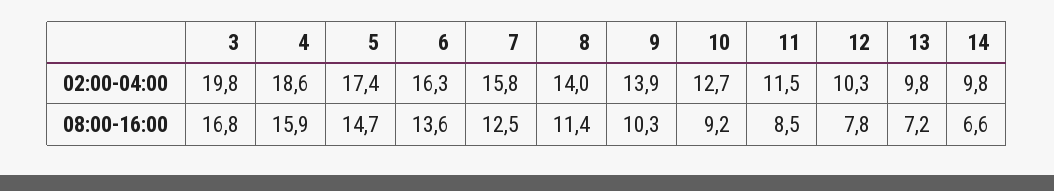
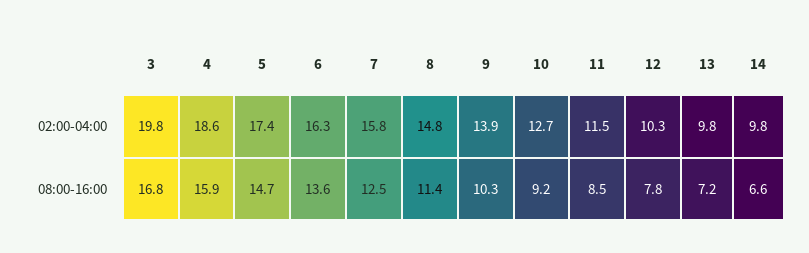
  {
    "3": {
      "02:00-04:00": 19.8,
      "08:00-16:00": 16.8
    },
    "4": {
      "02:00-04:00": 18.6,
      "08:00-16:00": 15.9
    },
    "5": {
      "02:00-04:00": 17.4,
      "08:00-16:00": 14.7
    },
    "6": {
      "02:00-04:00": 16.3,
      "08:00-16:00": 13.6
    },
    "7": {
      "02:00-04:00": 15.8,
      "08:00-16:00": 12.5
    },
    "8": {
-     "02:00-04:00": 14,
+     "02:00-04:00": 14.8,
      "08:00-16:00": 11.4
    },
    "9": {
      "02:00-04:00": 13.9,
      "08:00-16:00": 10.3
    },
    "10": {
      "02:00-04:00": 12.7,
      "08:00-16:00": 9.2
    },
    "11": {
      "02:00-04:00": 11.5,
      "08:00-16:00": 8.5
    },
    "12": {
      "02:00-04:00": 10.3,
      "08:00-16:00": 7.8
    },
    "13": {
      "02:00-04:00": 9.8,
      "08:00-16:00": 7.2
    },
    "14": {
      "02:00-04:00": 9.8,
      "08:00-16:00": 6.6
    }
  }

